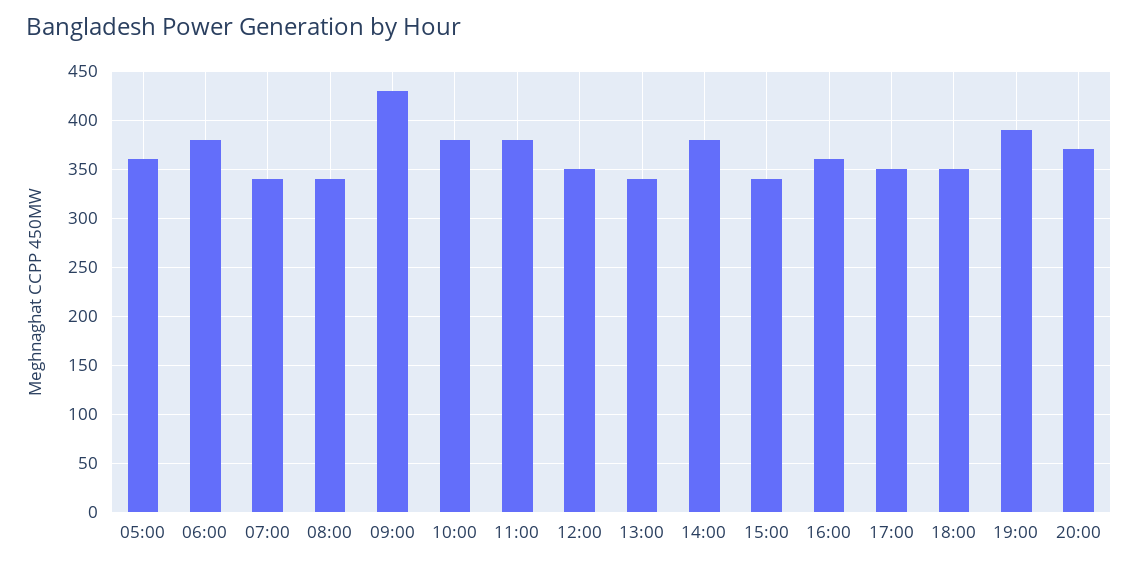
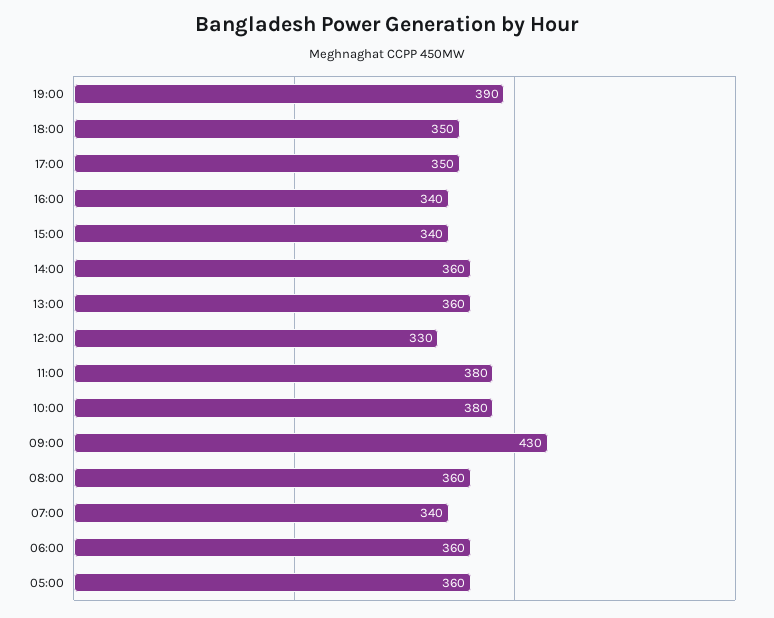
  {
    "05:00": 360,
-   "06:00": 380,
+   "06:00": 360,
    "07:00": 340,
-   "08:00": 340,
+   "08:00": 360,
    "09:00": 430,
    "10:00": 380,
    "11:00": 380,
-   "12:00": 350,
+   "12:00": 330,
-   "13:00": 340,
+   "13:00": 360,
-   "14:00": 380,
+   "14:00": 360,
    "15:00": 340,
-   "16:00": 360,
+   "16:00": 340,
    "17:00": 350,
    "18:00": 350,
-   "19:00": 390,
+   "19:00": 390
-   "20:00": 370
  }

